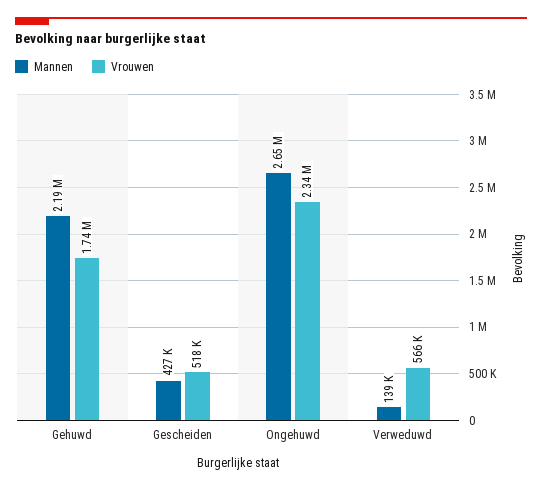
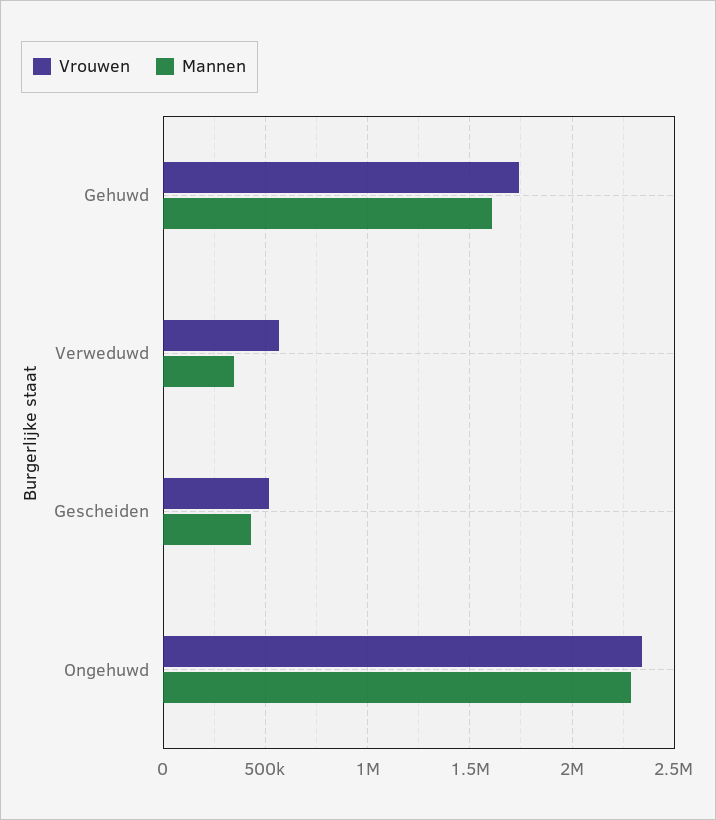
  {
    "Mannen": {
-     "Gehuwd": 2190000,
+     "Gehuwd": 1600000,
      "Gescheiden": 427000,
-     "Ongehuwd": 2650000,
+     "Ongehuwd": 2300000,
-     "Verweduwd": 139000
+     "Verweduwd": 350000
    },
    "Vrouwen": {
      "Gehuwd": 1740000,
      "Gescheiden": 518000,
      "Ongehuwd": 2340000,
      "Verweduwd": 566000
    }
  }

